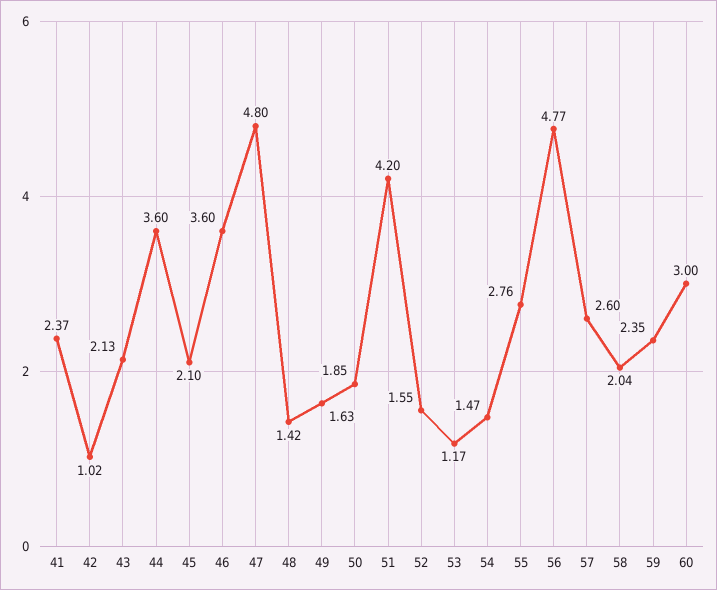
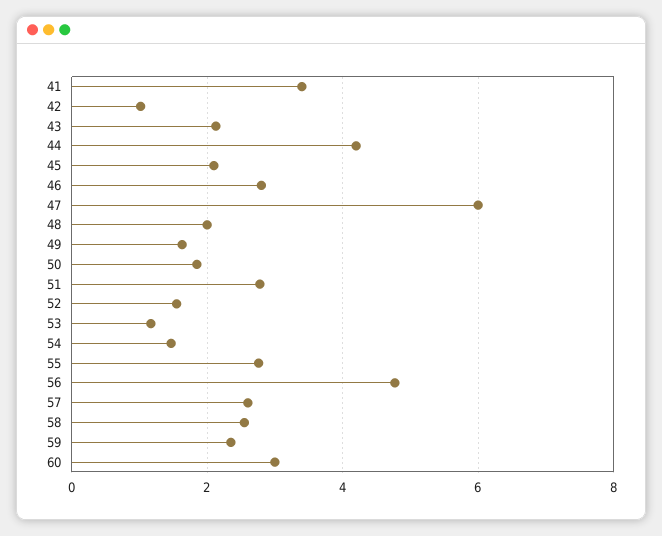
  {
-   "41": 2.37,
+   "41": 3.4,
    "42": 1.02,
    "43": 2.13,
-   "44": 3.6,
+   "44": 4.2,
    "45": 2.1,
-   "46": 3.6,
+   "46": 2.8,
-   "47": 4.8,
+   "47": 6,
-   "48": 1.42,
+   "48": 2,
    "49": 1.63,
    "50": 1.85,
-   "51": 4.2,
+   "51": 2.8,
    "52": 1.55,
    "53": 1.17,
    "54": 1.47,
    "55": 2.76,
    "56": 4.77,
    "57": 2.6,
-   "58": 2.04,
+   "58": 2.6,
    "59": 2.35,
    "60": 3
  }

